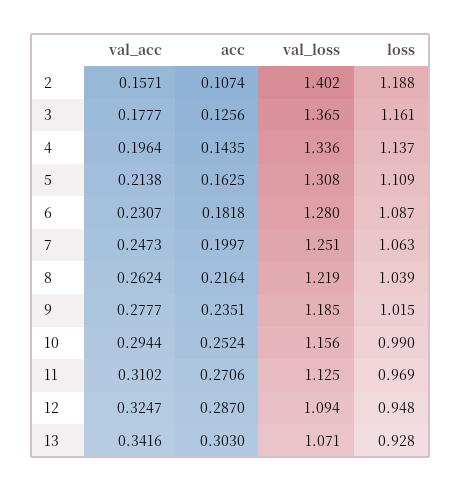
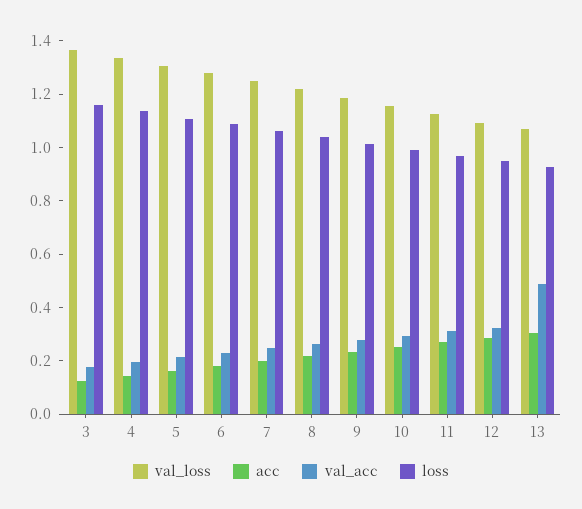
  {
    "val_acc": {
-     "2": 0.1571,
      "3": 0.1777,
      "4": 0.1964,
      "5": 0.2138,
      "6": 0.2307,
      "7": 0.2473,
      "8": 0.2624,
      "9": 0.2777,
      "10": 0.2944,
      "11": 0.3102,
      "12": 0.3247,
-     "13": 0.3416
+     "13": 0.5
    },
    "acc": {
-     "2": 0.1074,
      "3": 0.1256,
      "4": 0.1435,
      "5": 0.1625,
      "6": 0.1818,
      "7": 0.1997,
      "8": 0.2164,
      "9": 0.2351,
      "10": 0.2524,
      "11": 0.2706,
      "12": 0.287,
      "13": 0.303
    },
    "val_loss": {
-     "2": 1.402,
      "3": 1.365,
      "4": 1.336,
      "5": 1.308,
      "6": 1.28,
      "7": 1.251,
      "8": 1.219,
      "9": 1.185,
      "10": 1.156,
      "11": 1.125,
      "12": 1.094,
      "13": 1.071
    },
    "loss": {
-     "2": 1.188,
      "3": 1.161,
      "4": 1.137,
      "5": 1.109,
      "6": 1.087,
      "7": 1.063,
      "8": 1.039,
      "9": 1.015,
      "10": 0.99,
      "11": 0.969,
      "12": 0.948,
      "13": 0.928
    }
  }

